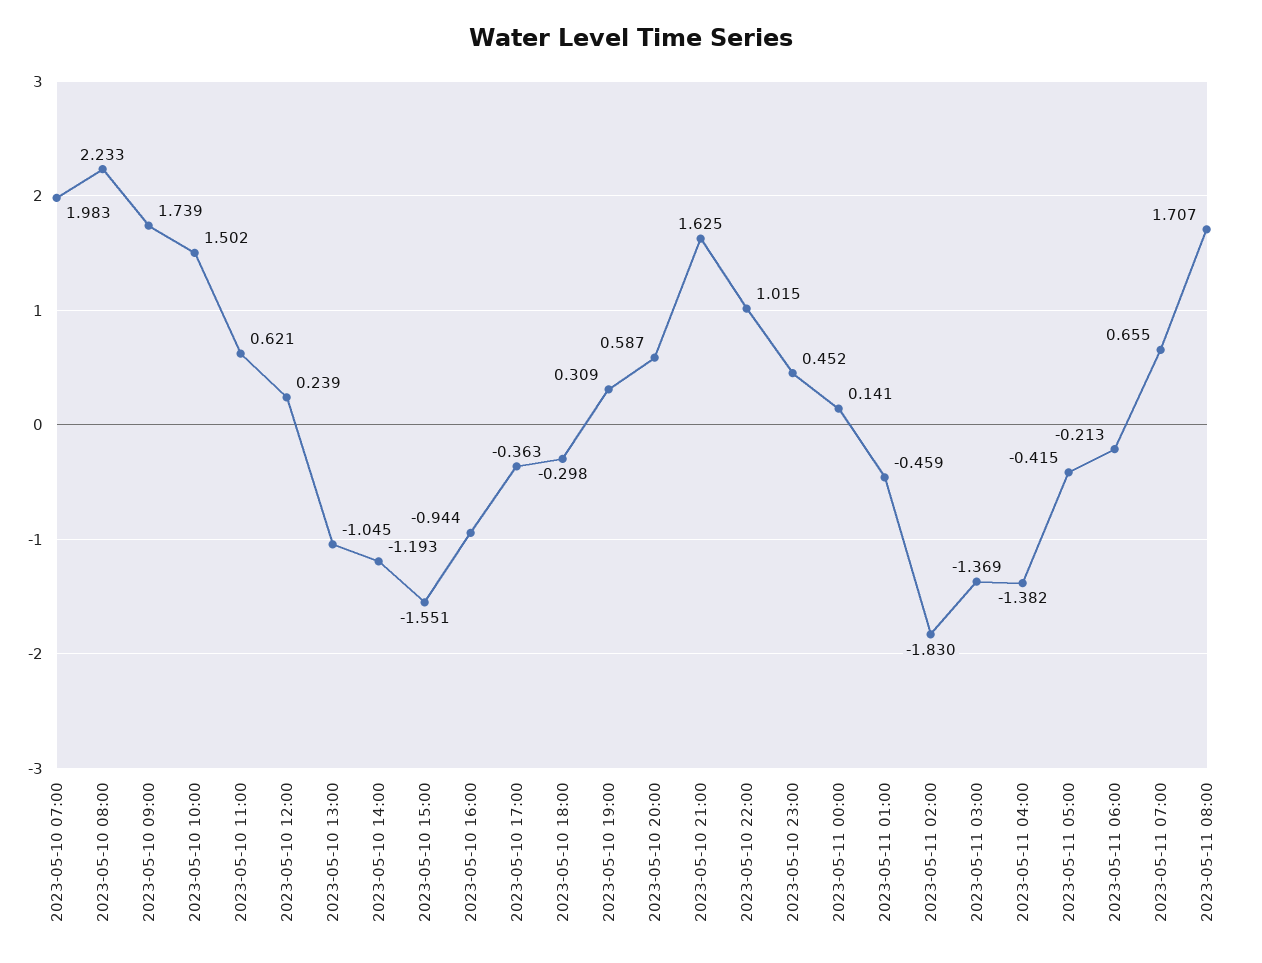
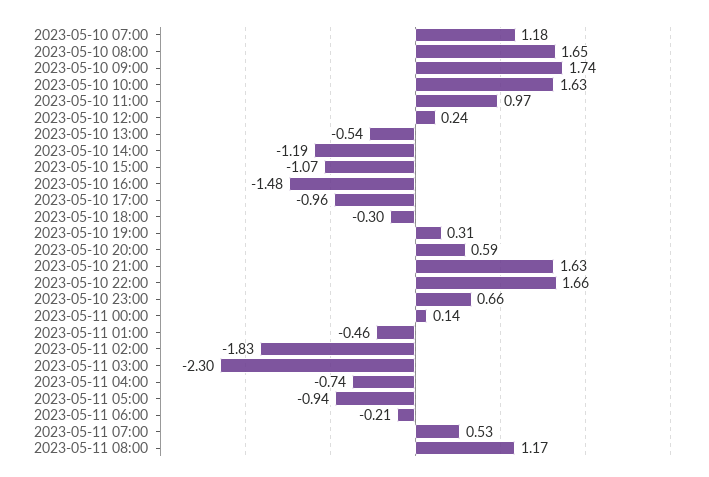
  {
-   "2023-05-10 07:00": 1.983,
+   "2023-05-10 07:00": 1.18,
-   "2023-05-10 08:00": 2.233,
+   "2023-05-10 08:00": 1.65,
    "2023-05-10 09:00": 1.739,
-   "2023-05-10 10:00": 1.502,
+   "2023-05-10 10:00": 1.63,
-   "2023-05-10 11:00": 0.621,
+   "2023-05-10 11:00": 0.97,
    "2023-05-10 12:00": 0.239,
-   "2023-05-10 13:00": -1.045,
+   "2023-05-10 13:00": -0.54,
    "2023-05-10 14:00": -1.193,
-   "2023-05-10 15:00": -1.551,
+   "2023-05-10 15:00": -1.07,
-   "2023-05-10 16:00": -0.944,
+   "2023-05-10 16:00": -1.48,
-   "2023-05-10 17:00": -0.363,
+   "2023-05-10 17:00": -0.96,
    "2023-05-10 18:00": -0.298,
    "2023-05-10 19:00": 0.309,
    "2023-05-10 20:00": 0.587,
    "2023-05-10 21:00": 1.625,
-   "2023-05-10 22:00": 1.015,
+   "2023-05-10 22:00": 1.66,
-   "2023-05-10 23:00": 0.452,
+   "2023-05-10 23:00": 0.66,
    "2023-05-11 00:00": 0.141,
    "2023-05-11 01:00": -0.459,
    "2023-05-11 02:00": -1.83,
-   "2023-05-11 03:00": -1.369,
+   "2023-05-11 03:00": -2.3,
-   "2023-05-11 04:00": -1.382,
+   "2023-05-11 04:00": -0.74,
-   "2023-05-11 05:00": -0.415,
+   "2023-05-11 05:00": -0.94,
    "2023-05-11 06:00": -0.213,
-   "2023-05-11 07:00": 0.655,
+   "2023-05-11 07:00": 0.53,
-   "2023-05-11 08:00": 1.707
+   "2023-05-11 08:00": 1.17
  }

